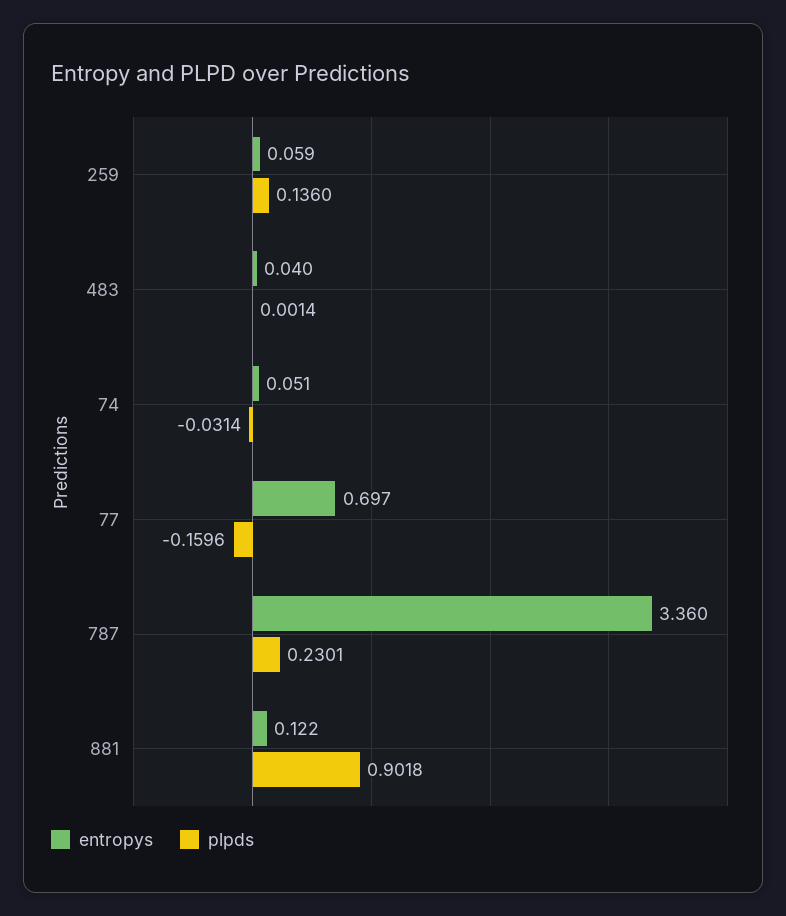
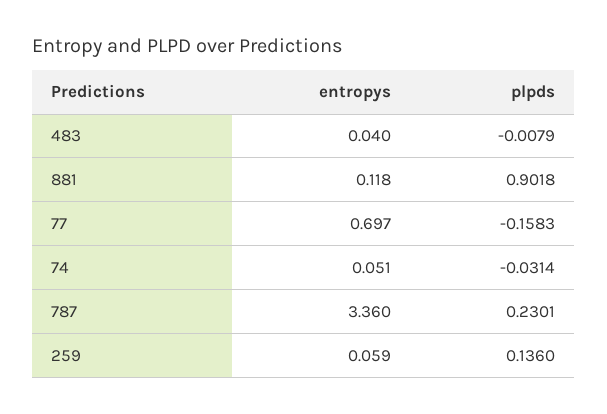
  {
    "entropys": {
      "259": 0.059,
      "483": 0.04,
      "74": 0.051,
      "77": 0.697,
      "787": 3.36,
-     "881": 0.122
+     "881": 0.118
    },
    "plpds": {
      "259": 0.136,
-     "483": 0.0014,
+     "483": -0.0079,
      "74": -0.0314,
-     "77": -0.1596,
+     "77": -0.1583,
      "787": 0.2301,
      "881": 0.9018
    }
  }

